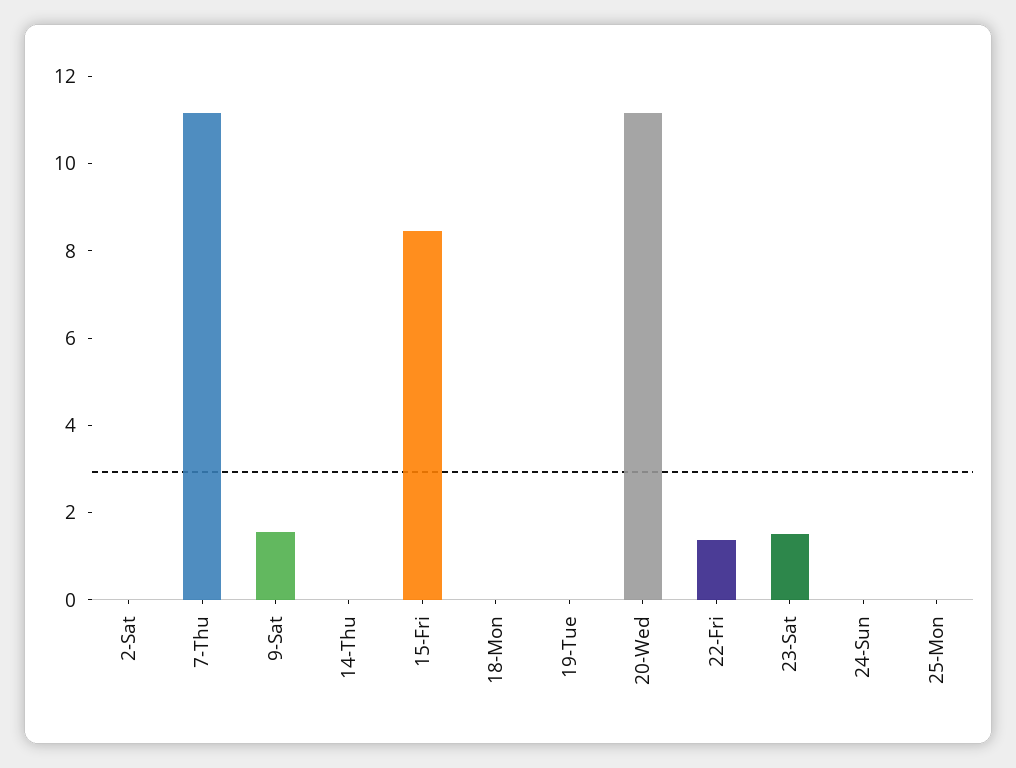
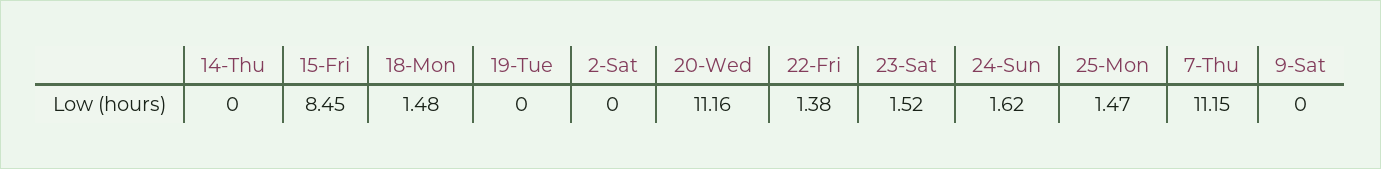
  {
    "2-Sat": 0,
    "7-Thu": 11.15,
-   "9-Sat": 1.5,
+   "9-Sat": 0,
    "14-Thu": 0,
    "15-Fri": 8.45,
-   "18-Mon": 0,
+   "18-Mon": 1.48,
    "19-Tue": 0,
    "20-Wed": 11.16,
    "22-Fri": 1.38,
    "23-Sat": 1.52,
-   "24-Sun": 0,
+   "24-Sun": 1.62,
-   "25-Mon": 0
+   "25-Mon": 1.47
  }

